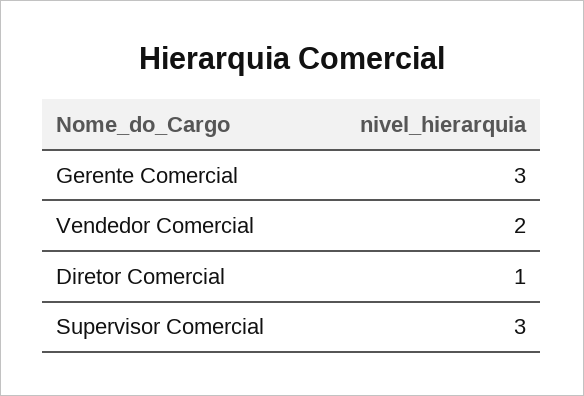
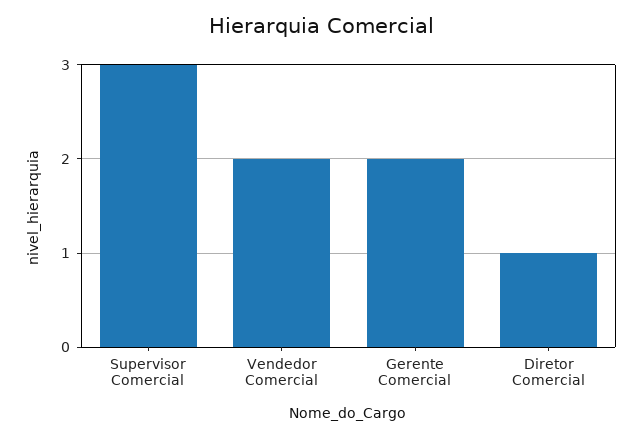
  {
-   "Gerente Comercial": 3,
+   "Gerente Comercial": 2,
    "Vendedor Comercial": 2,
    "Diretor Comercial": 1,
    "Supervisor Comercial": 3
  }

